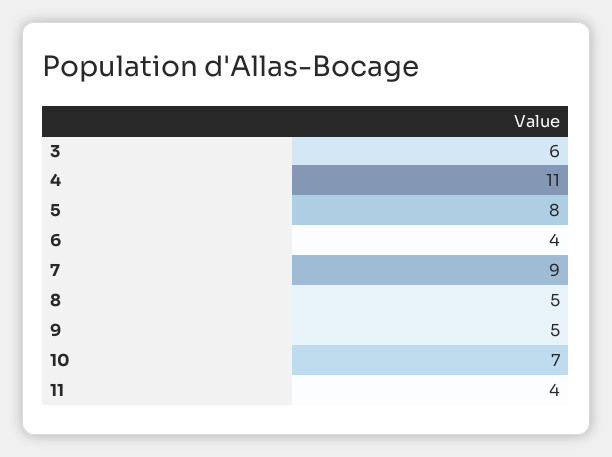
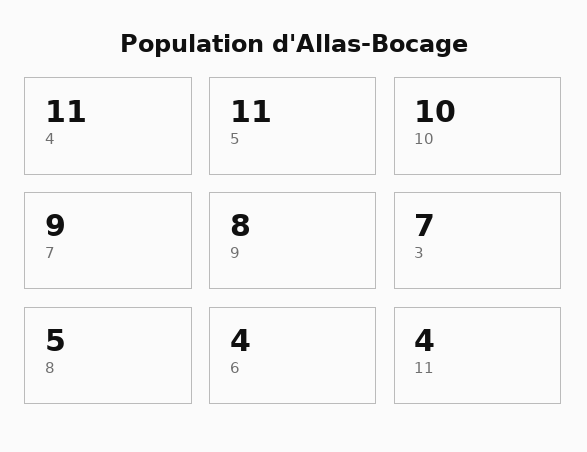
  {
-   "3": 6,
+   "3": 7,
    "4": 11,
-   "5": 8,
+   "5": 11,
    "6": 4,
    "7": 9,
    "8": 5,
-   "9": 5,
+   "9": 8,
-   "10": 7,
+   "10": 10,
    "11": 4
  }

